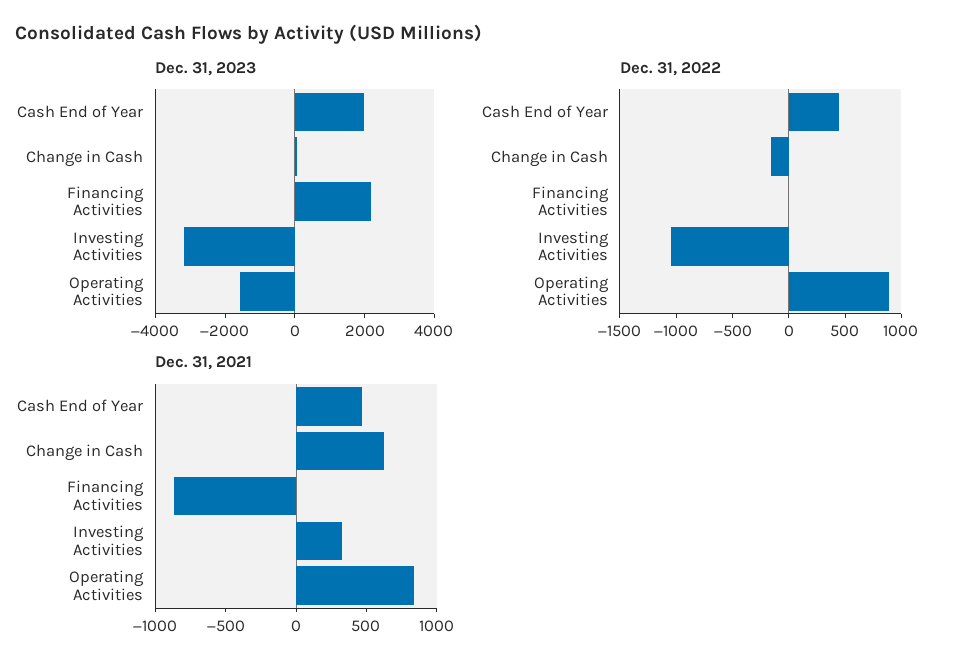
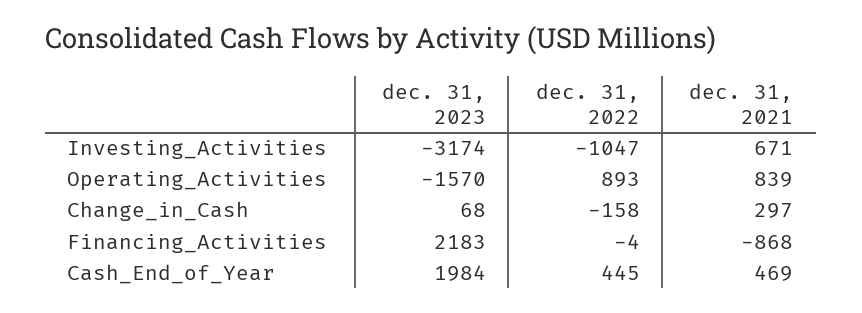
  {
    "Dec. 31, 2023": {
      "Cash End of Year": 1984,
      "Change in Cash": 68,
      "Financing Activities": 2183,
      "Investing Activities": -3174,
      "Operating Activities": -1570
    },
    "Dec. 31, 2022": {
      "Cash End of Year": 445,
      "Change in Cash": -158,
      "Financing Activities": -4,
      "Investing Activities": -1047,
      "Operating Activities": 893
    },
    "Dec. 31, 2021": {
      "Cash End of Year": 469,
-     "Change in Cash": 600,
+     "Change in Cash": 297,
      "Financing Activities": -868,
-     "Investing Activities": 300,
+     "Investing Activities": 671,
      "Operating Activities": 839
    }
  }

